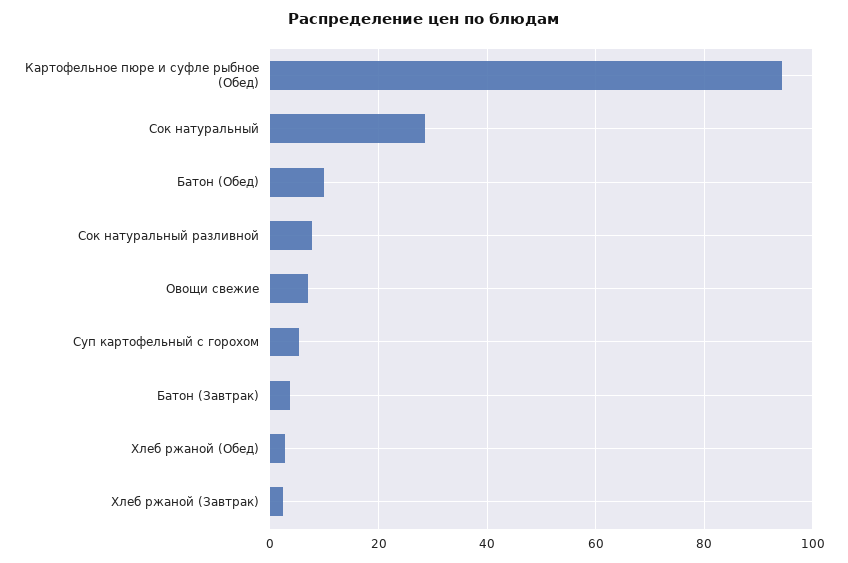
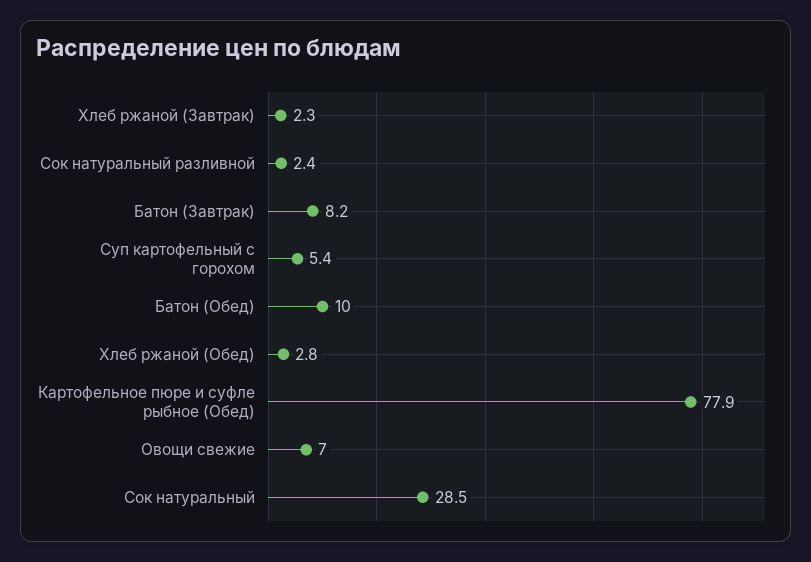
  {
-   "Картофельное пюре и суфле рыбное (Обед)": 94,
+   "Картофельное пюре и суфле рыбное (Обед)": 77.9,
    "Сок натуральный": 28.5,
    "Батон (Обед)": 10,
-   "Сок натуральный разливной": 8,
+   "Сок натуральный разливной": 2.4,
    "Овощи свежие": 7,
    "Суп картофельный с горохом": 5.4,
-   "Батон (Завтрак)": 4,
+   "Батон (Завтрак)": 8.2,
    "Хлеб ржаной (Обед)": 2.8,
    "Хлеб ржаной (Завтрак)": 2.3
  }

